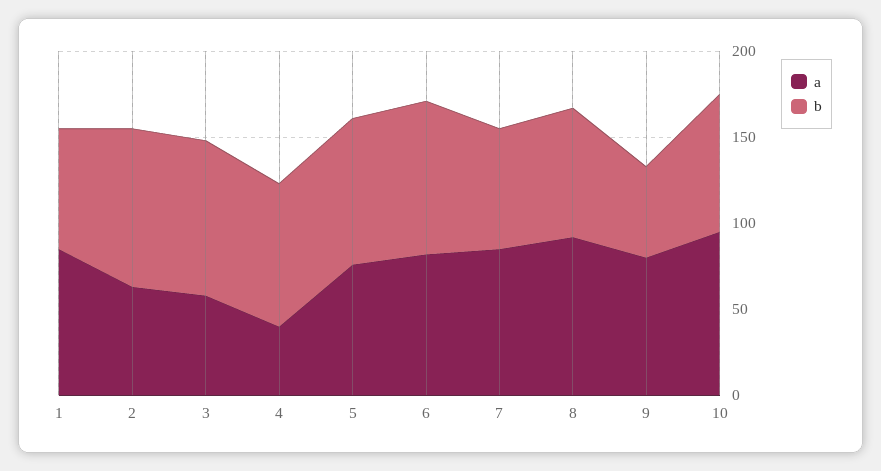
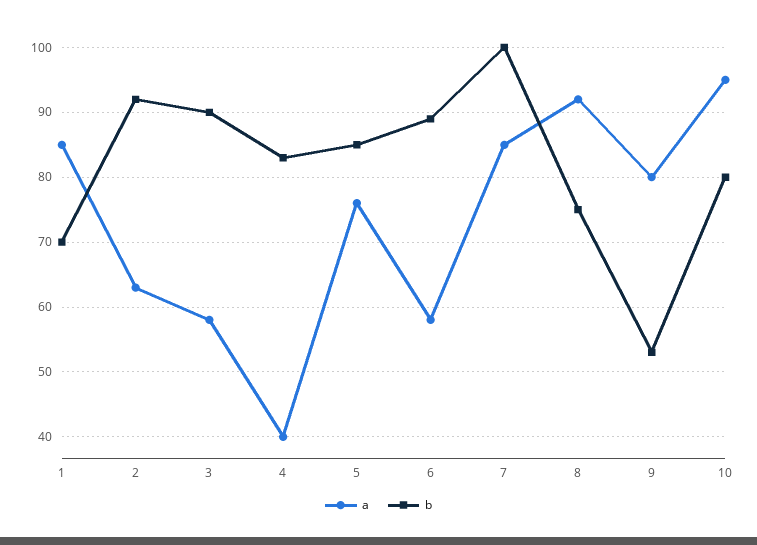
  {
    "a": {
      "1": 85,
      "2": 63,
      "3": 58,
      "4": 40,
      "5": 76,
-     "6": 80,
+     "6": 58,
      "7": 85,
      "8": 92,
      "9": 80,
      "10": 95
    },
    "b": {
      "1": 70,
      "2": 92,
      "3": 90,
      "4": 83,
      "5": 85,
      "6": 89,
-     "7": 70,
+     "7": 100,
      "8": 75,
      "9": 53,
      "10": 80
    }
  }

